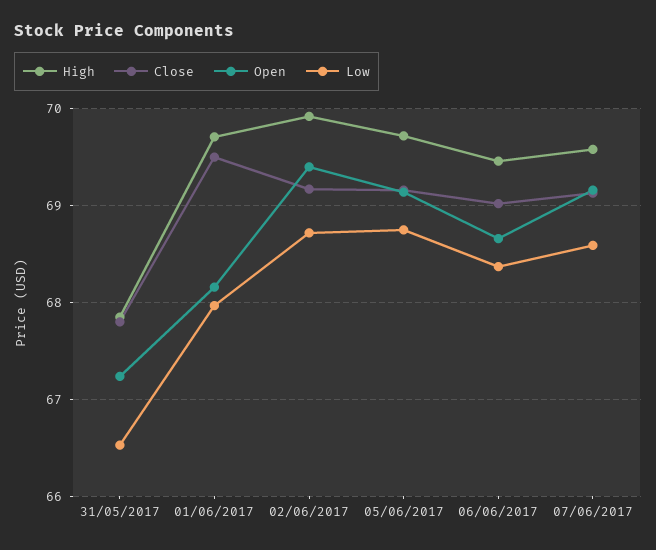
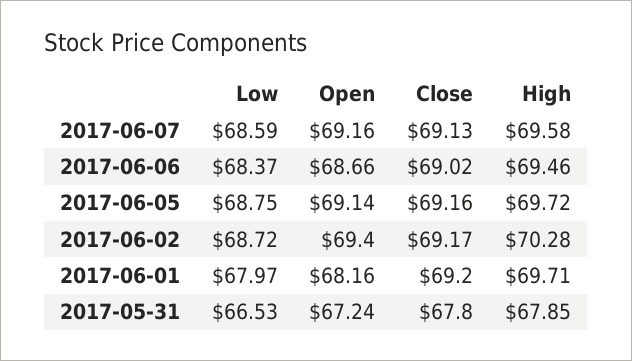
  {
    "High": {
      "31/05/2017": 67.85,
      "01/06/2017": 69.71,
-     "02/06/2017": 69.9,
+     "02/06/2017": 70.28,
      "05/06/2017": 69.72,
      "06/06/2017": 69.46,
      "07/06/2017": 69.58
    },
    "Close": {
      "31/05/2017": 67.8,
-     "01/06/2017": 69.5,
+     "01/06/2017": 69.2,
      "02/06/2017": 69.17,
      "05/06/2017": 69.16,
      "06/06/2017": 69.02,
      "07/06/2017": 69.13
    },
    "Open": {
      "31/05/2017": 67.24,
      "01/06/2017": 68.16,
      "02/06/2017": 69.4,
      "05/06/2017": 69.14,
      "06/06/2017": 68.66,
      "07/06/2017": 69.16
    },
    "Low": {
      "31/05/2017": 66.53,
      "01/06/2017": 67.97,
      "02/06/2017": 68.72,
      "05/06/2017": 68.75,
      "06/06/2017": 68.37,
      "07/06/2017": 68.59
    }
  }

